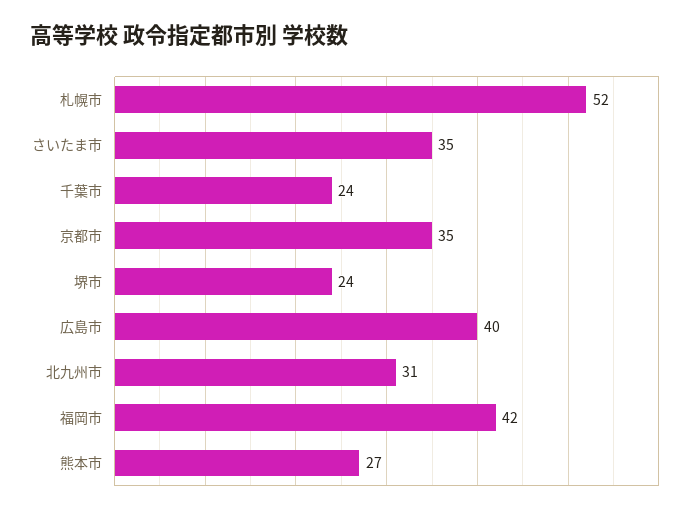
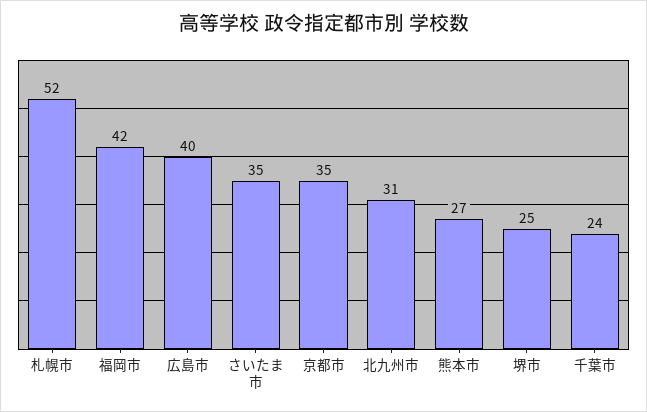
  {
    "札幌市": 52,
    "さいたま市": 35,
    "千葉市": 24,
    "京都市": 35,
-   "堺市": 24,
+   "堺市": 25,
    "広島市": 40,
    "北九州市": 31,
    "福岡市": 42,
    "熊本市": 27
  }

